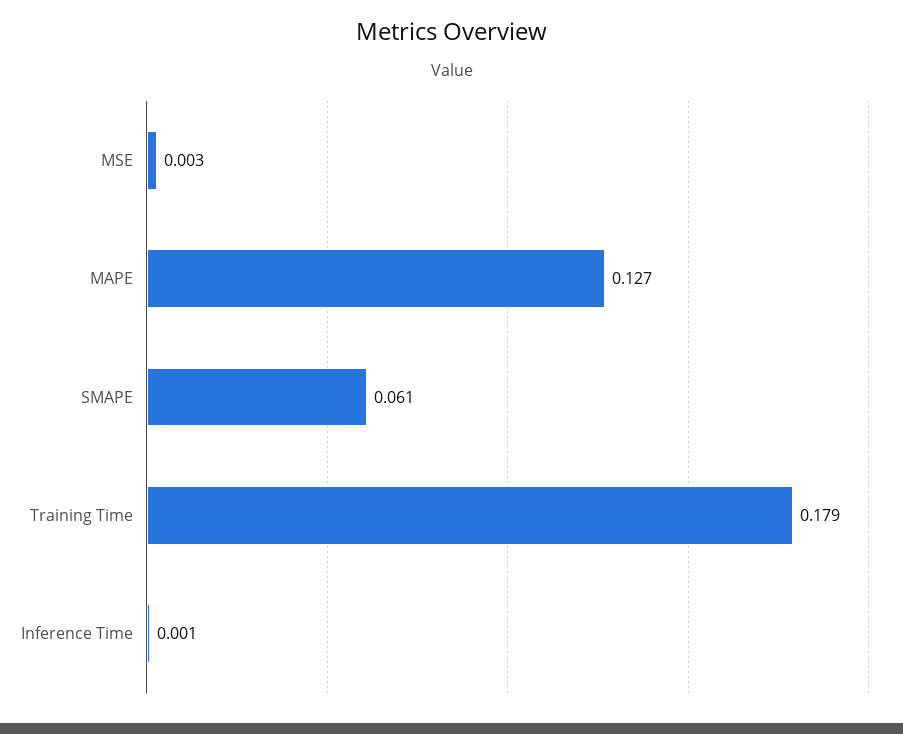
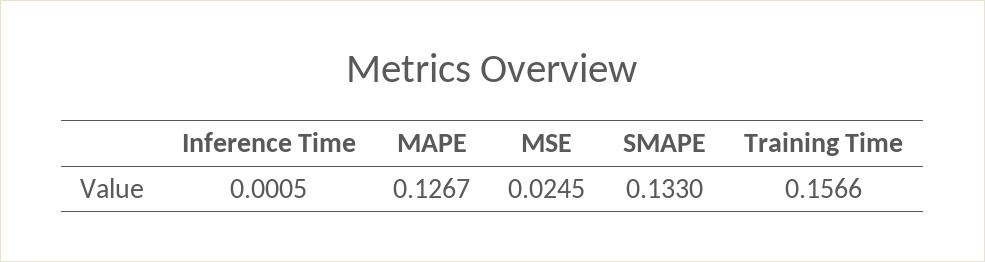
  {
-   "MSE": 0.003,
+   "MSE": 0.0245,
    "MAPE": 0.1267,
-   "SMAPE": 0.061,
+   "SMAPE": 0.133,
-   "Training Time": 0.179,
+   "Training Time": 0.1566,
    "Inference Time": 0.0005
  }

